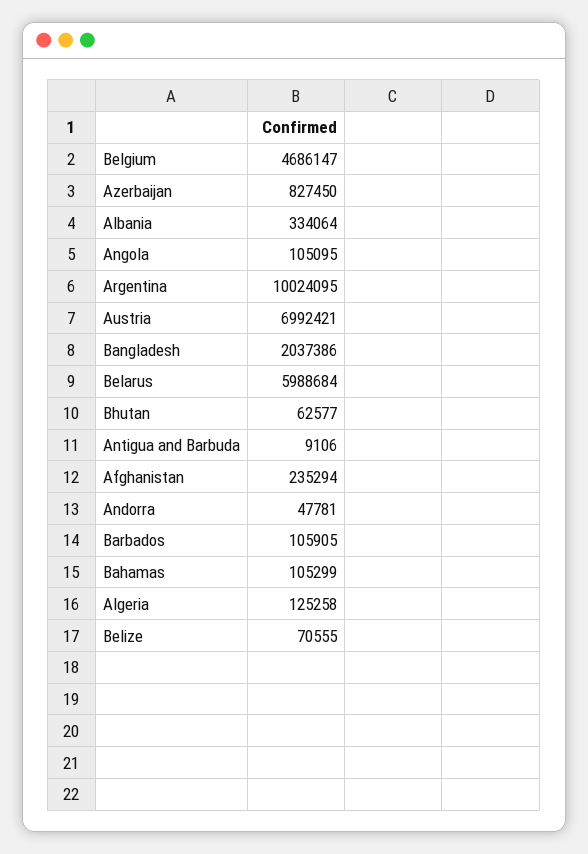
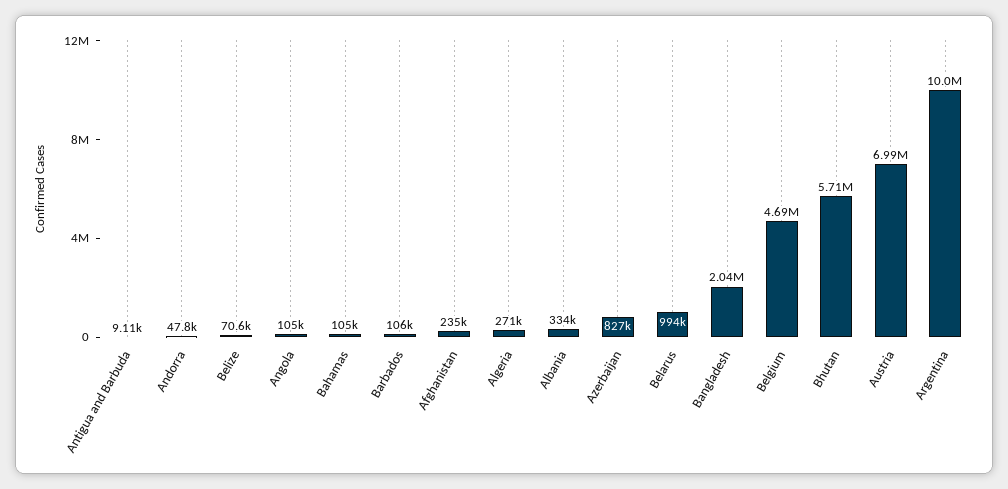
  {
    "Belgium": 4686147,
    "Azerbaijan": 827450,
    "Albania": 334064,
    "Angola": 105095,
    "Argentina": 10024095,
    "Austria": 6992421,
    "Bangladesh": 2037386,
-   "Belarus": 5988684,
+   "Belarus": 994000,
-   "Bhutan": 62577,
+   "Bhutan": 5710000,
    "Antigua and Barbuda": 9106,
    "Afghanistan": 235294,
    "Andorra": 47781,
    "Barbados": 105905,
    "Bahamas": 105299,
-   "Algeria": 125258,
+   "Algeria": 271000,
    "Belize": 70555
  }

